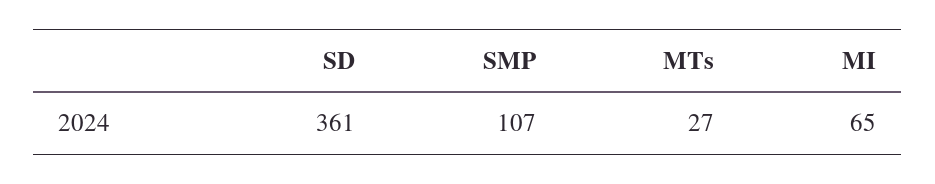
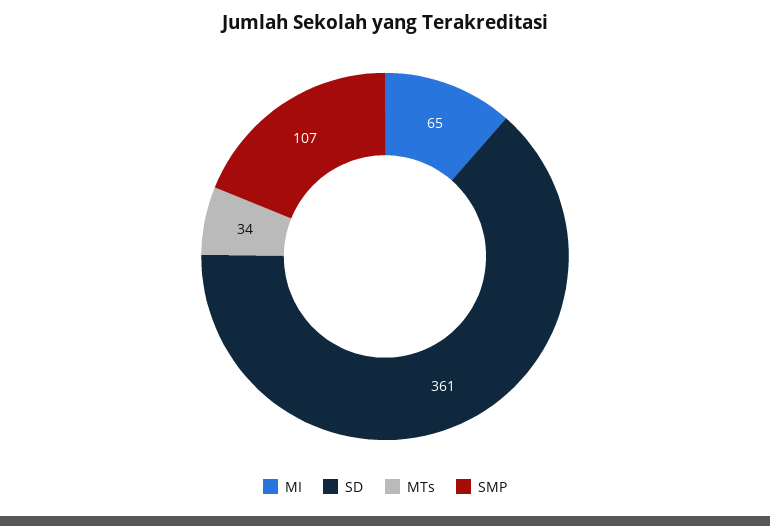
  {
    "SD": 361,
    "SMP": 107,
-   "MTs": 27,
+   "MTs": 34,
    "MI": 65
  }

